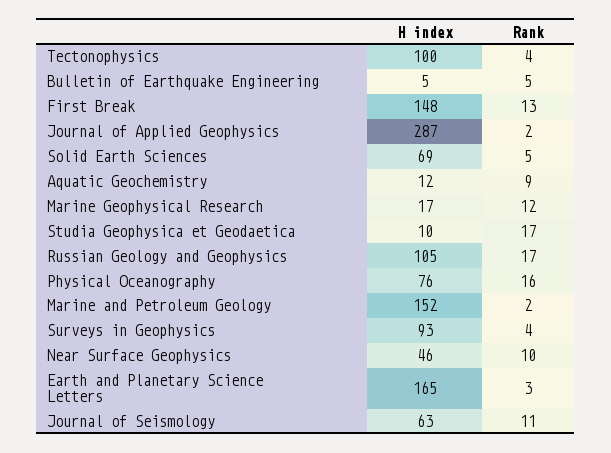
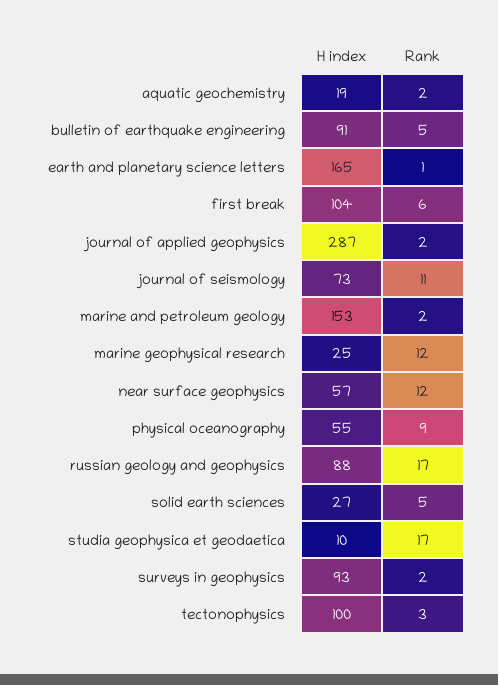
  {
    "H index": {
      "Tectonophysics": 100,
-     "Bulletin of Earthquake Engineering": 5,
+     "Bulletin of Earthquake Engineering": 91,
-     "First Break": 148,
+     "First Break": 104,
      "Journal of Applied Geophysics": 287,
-     "Solid Earth Sciences": 69,
+     "Solid Earth Sciences": 27,
-     "Aquatic Geochemistry": 12,
+     "Aquatic Geochemistry": 19,
-     "Marine Geophysical Research": 17,
+     "Marine Geophysical Research": 25,
      "Studia Geophysica et Geodaetica": 10,
-     "Russian Geology and Geophysics": 105,
+     "Russian Geology and Geophysics": 88,
-     "Physical Oceanography": 76,
+     "Physical Oceanography": 55,
-     "Marine and Petroleum Geology": 152,
+     "Marine and Petroleum Geology": 153,
      "Surveys in Geophysics": 93,
-     "Near Surface Geophysics": 46,
+     "Near Surface Geophysics": 57,
      "Earth and Planetary Science Letters": 165,
-     "Journal of Seismology": 63
+     "Journal of Seismology": 73
    },
    "Rank": {
-     "Tectonophysics": 4,
+     "Tectonophysics": 3,
      "Bulletin of Earthquake Engineering": 5,
-     "First Break": 13,
+     "First Break": 6,
      "Journal of Applied Geophysics": 2,
      "Solid Earth Sciences": 5,
-     "Aquatic Geochemistry": 9,
+     "Aquatic Geochemistry": 2,
      "Marine Geophysical Research": 12,
      "Studia Geophysica et Geodaetica": 17,
      "Russian Geology and Geophysics": 17,
-     "Physical Oceanography": 16,
+     "Physical Oceanography": 9,
      "Marine and Petroleum Geology": 2,
-     "Surveys in Geophysics": 4,
+     "Surveys in Geophysics": 2,
-     "Near Surface Geophysics": 10,
+     "Near Surface Geophysics": 12,
-     "Earth and Planetary Science Letters": 3,
+     "Earth and Planetary Science Letters": 1,
      "Journal of Seismology": 11
    }
  }

